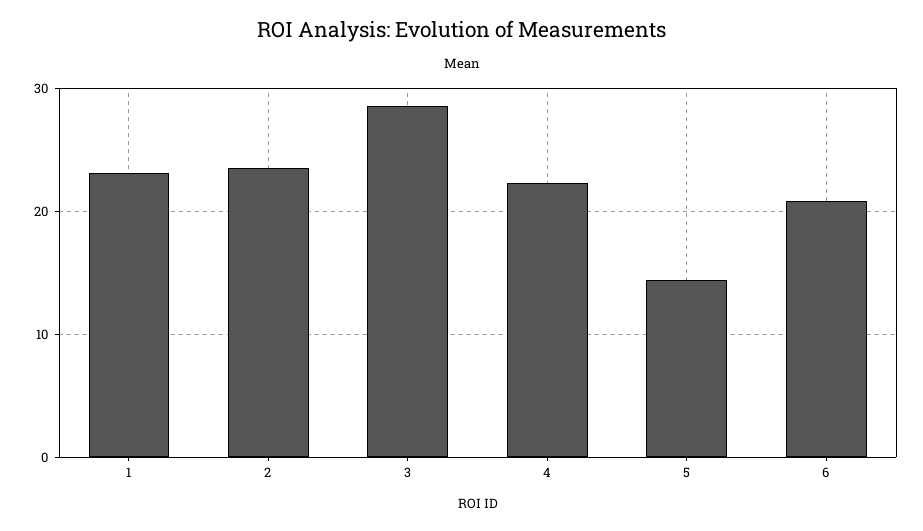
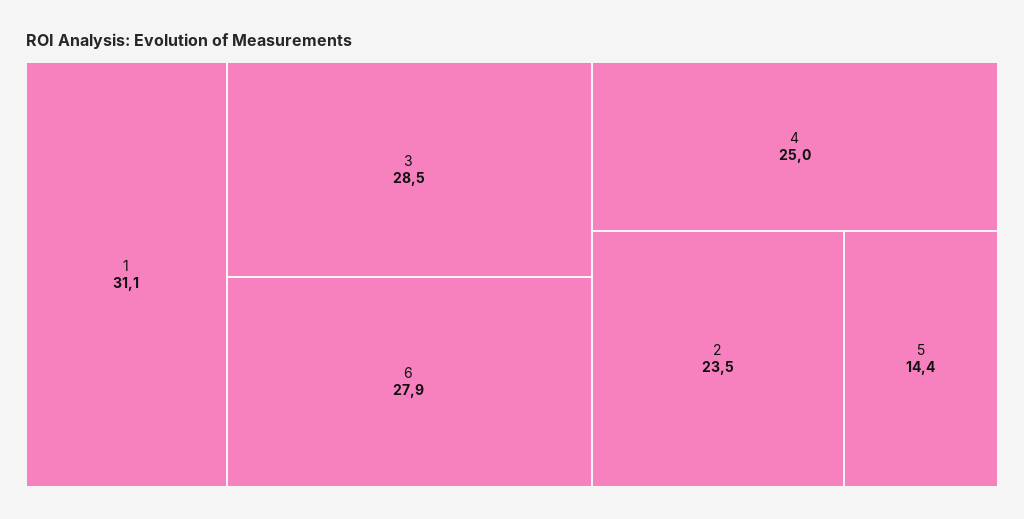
  {
-   "1": 23,
+   "1": 31.1,
    "2": 23.5,
    "3": 28.5,
-   "4": 22,
+   "4": 25,
    "5": 14.4,
-   "6": 21
+   "6": 27.9
  }

